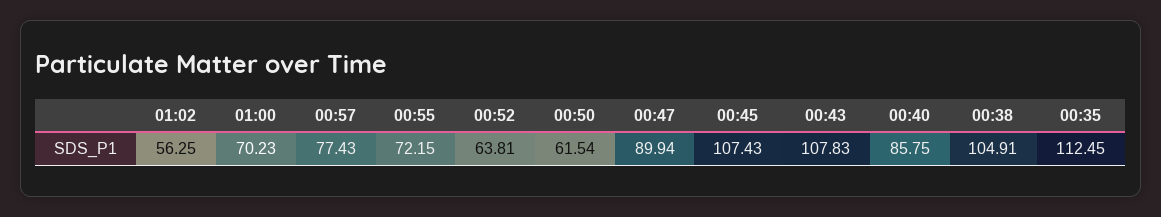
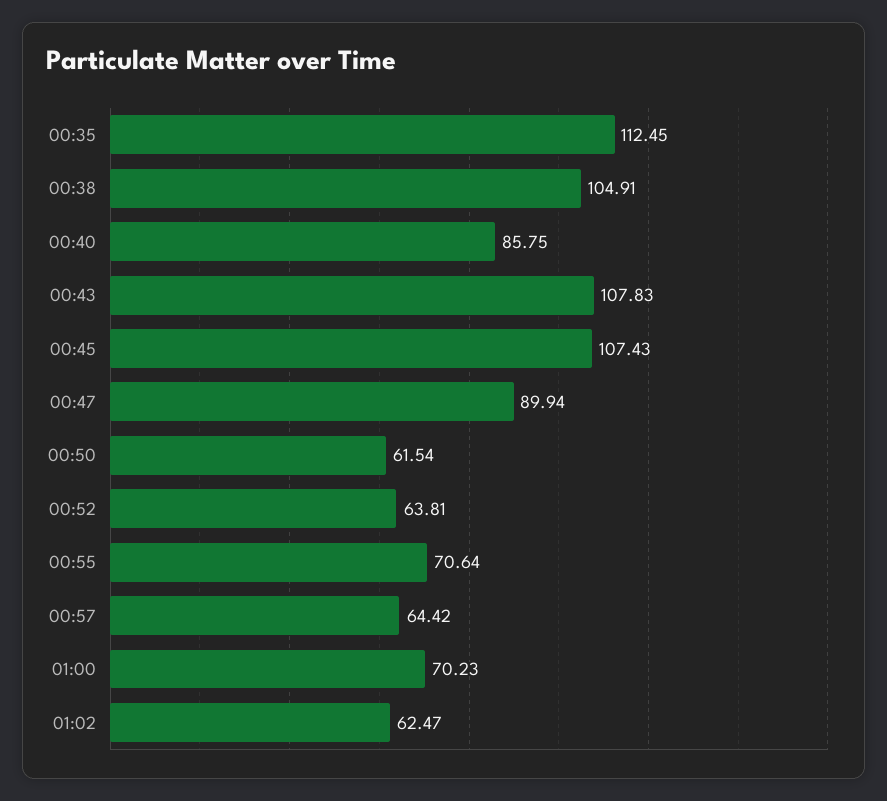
  {
-   "01:02": 56.25,
+   "01:02": 62.47,
    "01:00": 70.23,
-   "00:57": 77.43,
+   "00:57": 64.42,
-   "00:55": 72.15,
+   "00:55": 70.64,
    "00:52": 63.81,
    "00:50": 61.54,
    "00:47": 89.94,
    "00:45": 107.43,
    "00:43": 107.83,
    "00:40": 85.75,
    "00:38": 104.91,
    "00:35": 112.45
  }

